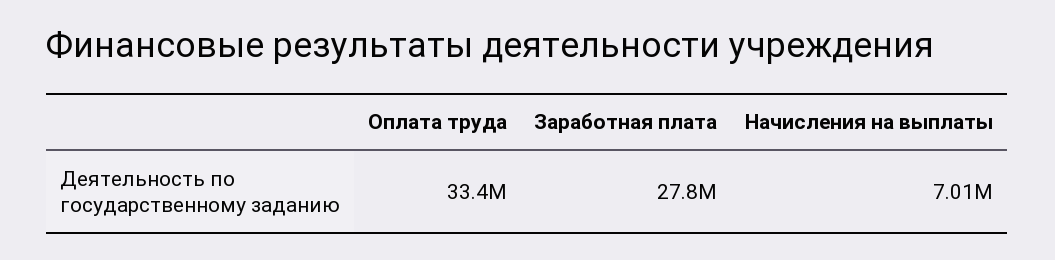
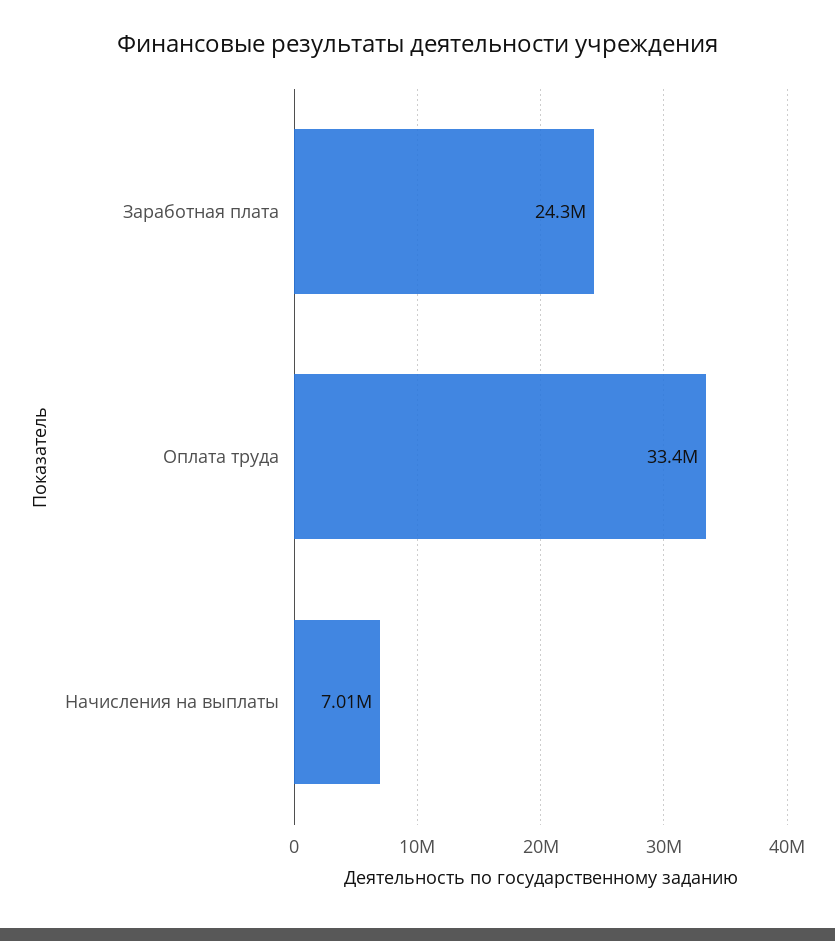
  {
    "Оплата труда": 33400000,
-   "Заработная плата": 27800000,
+   "Заработная плата": 24300000,
    "Начисления на выплаты": 7010000
  }

